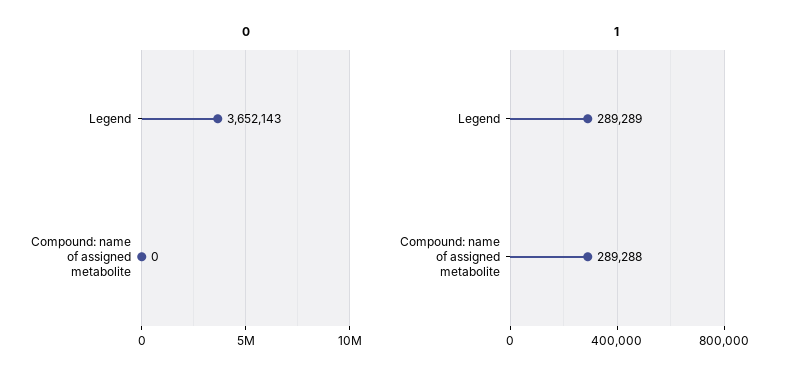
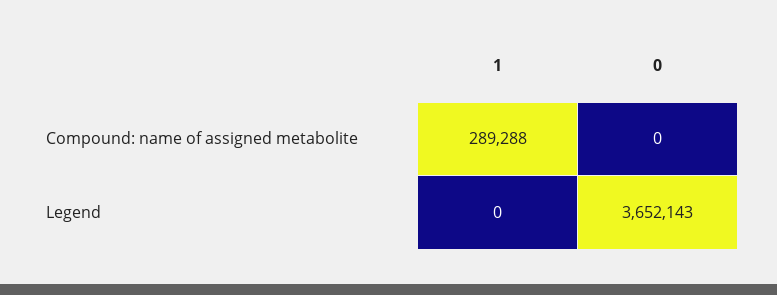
  {
    "0": {
      "Legend": 3652143,
      "Compound: name of assigned metabolite": 0
    },
    "1": {
-     "Legend": 289289,
+     "Legend": 0,
      "Compound: name of assigned metabolite": 289288
    }
  }

